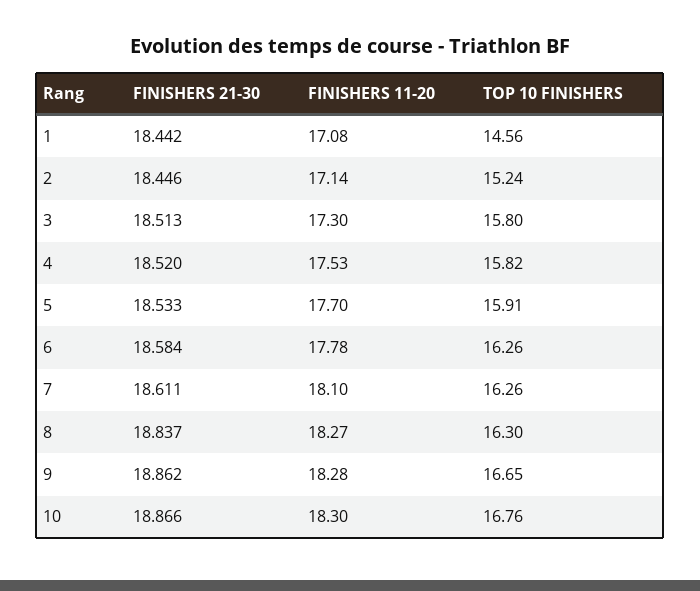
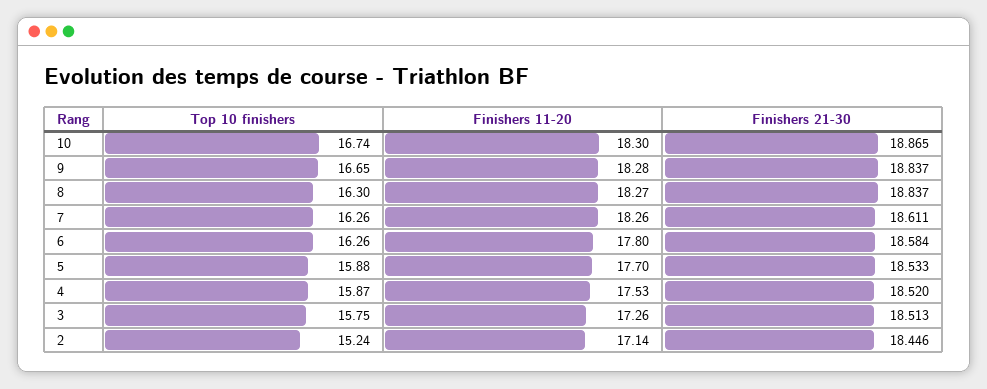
  {
    "FINISHERS 21-30": {
-     "1": 18.442,
      "2": 18.446,
      "3": 18.513,
      "4": 18.52,
      "5": 18.533,
      "6": 18.584,
      "7": 18.611,
      "8": 18.837,
-     "9": 18.862,
+     "9": 18.837,
-     "10": 18.866
+     "10": 18.865
    },
    "FINISHERS 11-20": {
-     "1": 17.08,
      "2": 17.14,
-     "3": 17.3,
+     "3": 17.26,
      "4": 17.53,
      "5": 17.7,
-     "6": 17.78,
+     "6": 17.8,
-     "7": 18.1,
+     "7": 18.26,
      "8": 18.27,
      "9": 18.28,
      "10": 18.3
    },
    "TOP 10 FINISHERS": {
-     "1": 14.56,
      "2": 15.24,
-     "3": 15.8,
+     "3": 15.75,
-     "4": 15.82,
+     "4": 15.87,
-     "5": 15.91,
+     "5": 15.88,
      "6": 16.26,
      "7": 16.26,
      "8": 16.3,
      "9": 16.65,
-     "10": 16.76
+     "10": 16.74
    }
  }

